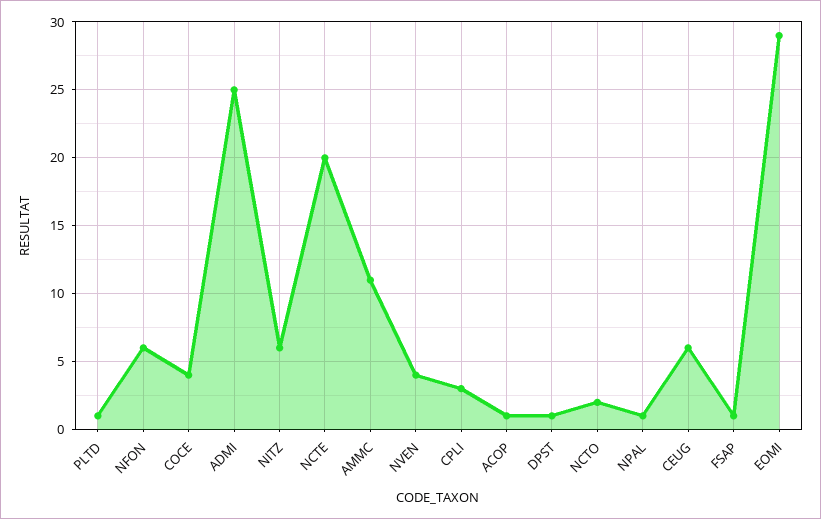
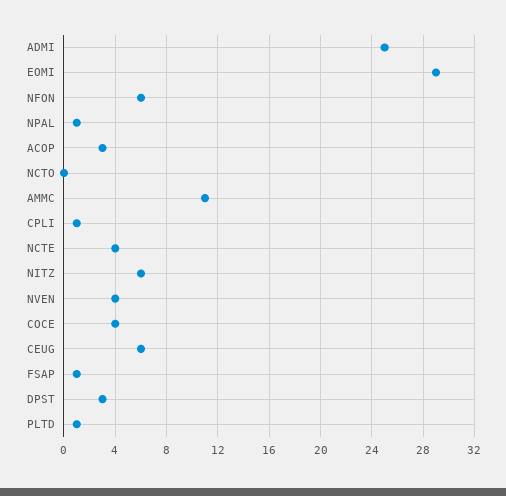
  {
    "PLTD": 1,
    "NFON": 6,
    "COCE": 4,
    "ADMI": 25,
    "NITZ": 6,
-   "NCTE": 20,
+   "NCTE": 4,
    "AMMC": 11,
    "NVEN": 4,
-   "CPLI": 3,
+   "CPLI": 1,
-   "ACOP": 1,
+   "ACOP": 3,
-   "DPST": 1,
+   "DPST": 3,
-   "NCTO": 2,
+   "NCTO": 0,
    "NPAL": 1,
    "CEUG": 6,
    "FSAP": 1,
    "EOMI": 29
  }

